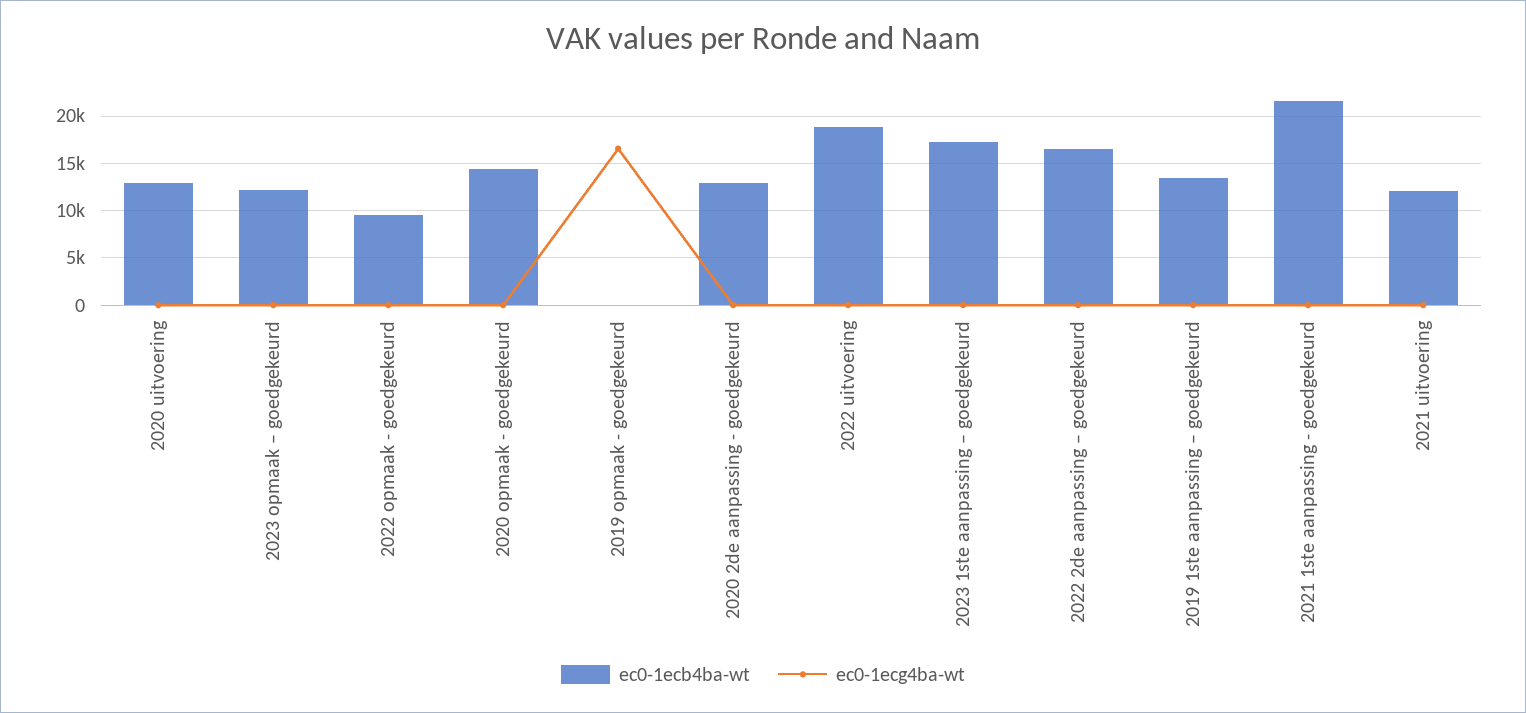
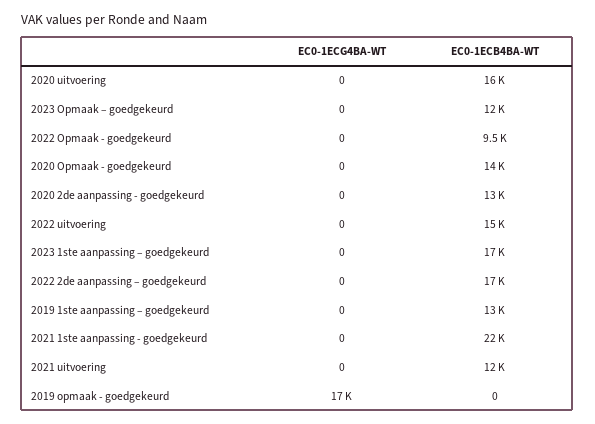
  {
    "ec0-1ecb4ba-wt": {
-     "2020 uitvoering": 13000,
+     "2020 uitvoering": 16000,
      "2023 opmaak – goedgekeurd": 12000,
      "2022 opmaak - goedgekeurd": 9500,
      "2020 opmaak - goedgekeurd": 14000,
      "2019 opmaak - goedgekeurd": 0,
      "2020 2de aanpassing - goedgekeurd": 13000,
-     "2022 uitvoering": 19000,
+     "2022 uitvoering": 15000,
      "2023 1ste aanpassing – goedgekeurd": 17000,
      "2022 2de aanpassing – goedgekeurd": 17000,
      "2019 1ste aanpassing – goedgekeurd": 13000,
      "2021 1ste aanpassing - goedgekeurd": 22000,
      "2021 uitvoering": 12000
    },
    "ec0-1ecg4ba-wt": {
      "2020 uitvoering": 0,
      "2023 opmaak – goedgekeurd": 0,
      "2022 opmaak - goedgekeurd": 0,
      "2020 opmaak - goedgekeurd": 0,
      "2019 opmaak - goedgekeurd": 17000,
      "2020 2de aanpassing - goedgekeurd": 0,
      "2022 uitvoering": 0,
      "2023 1ste aanpassing – goedgekeurd": 0,
      "2022 2de aanpassing – goedgekeurd": 0,
      "2019 1ste aanpassing – goedgekeurd": 0,
      "2021 1ste aanpassing - goedgekeurd": 0,
      "2021 uitvoering": 0
    }
  }

